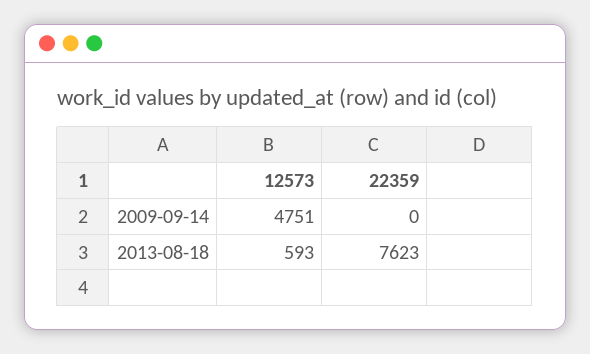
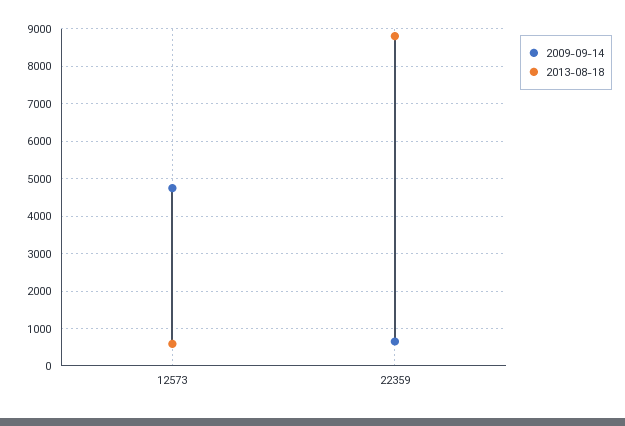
  {
    "2009-09-14": {
      "12573": 4751,
-     "22359": 0
+     "22359": 600
    },
    "2013-08-18": {
      "12573": 593,
-     "22359": 7623
+     "22359": 8800
    }
  }

